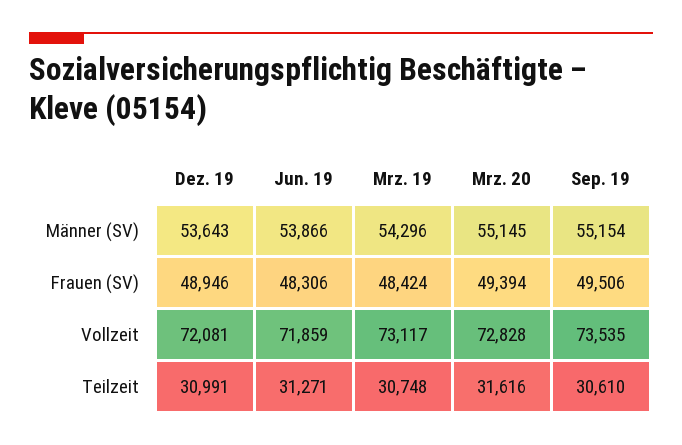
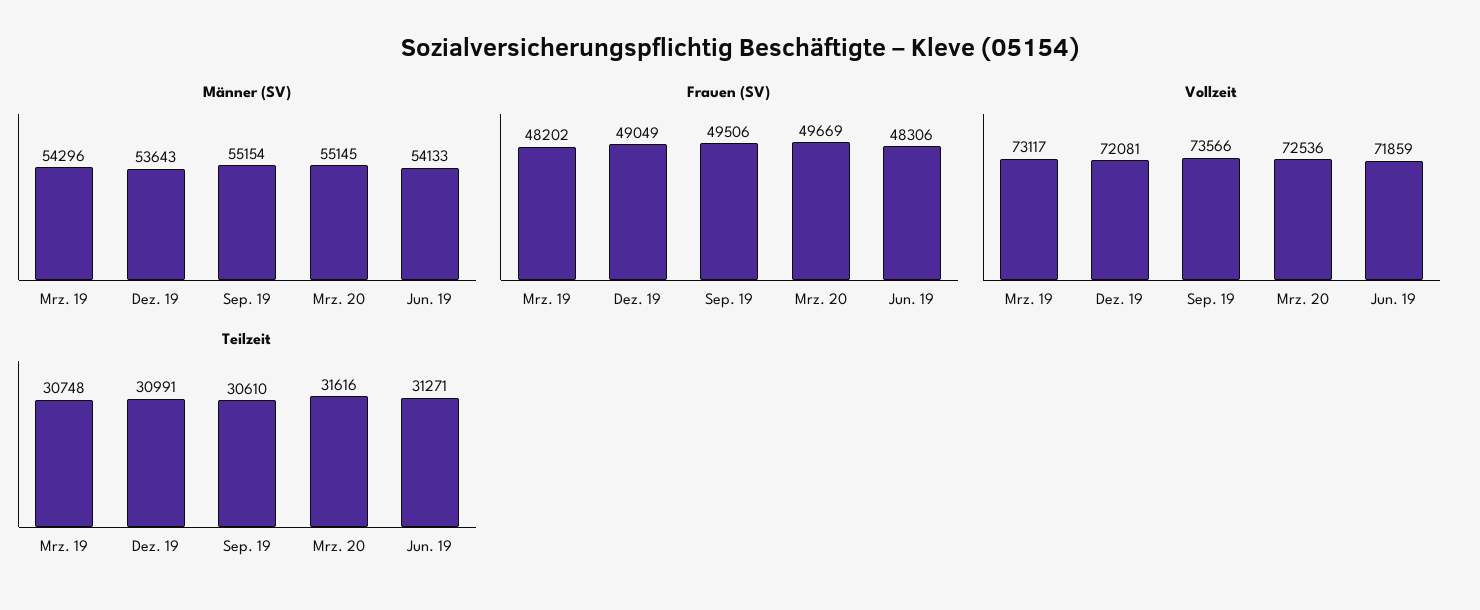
  {
    "Männer (SV)": {
      "Dez. 19": 53643,
-     "Jun. 19": 53866,
+     "Jun. 19": 54133,
      "Mrz. 19": 54296,
      "Mrz. 20": 55145,
      "Sep. 19": 55154
    },
    "Frauen (SV)": {
-     "Dez. 19": 48946,
+     "Dez. 19": 49049,
      "Jun. 19": 48306,
-     "Mrz. 19": 48424,
+     "Mrz. 19": 48202,
-     "Mrz. 20": 49394,
+     "Mrz. 20": 49669,
      "Sep. 19": 49506
    },
    "Vollzeit": {
      "Dez. 19": 72081,
      "Jun. 19": 71859,
      "Mrz. 19": 73117,
-     "Mrz. 20": 72828,
+     "Mrz. 20": 72536,
-     "Sep. 19": 73535
+     "Sep. 19": 73566
    },
    "Teilzeit": {
      "Dez. 19": 30991,
      "Jun. 19": 31271,
      "Mrz. 19": 30748,
      "Mrz. 20": 31616,
      "Sep. 19": 30610
    }
  }

